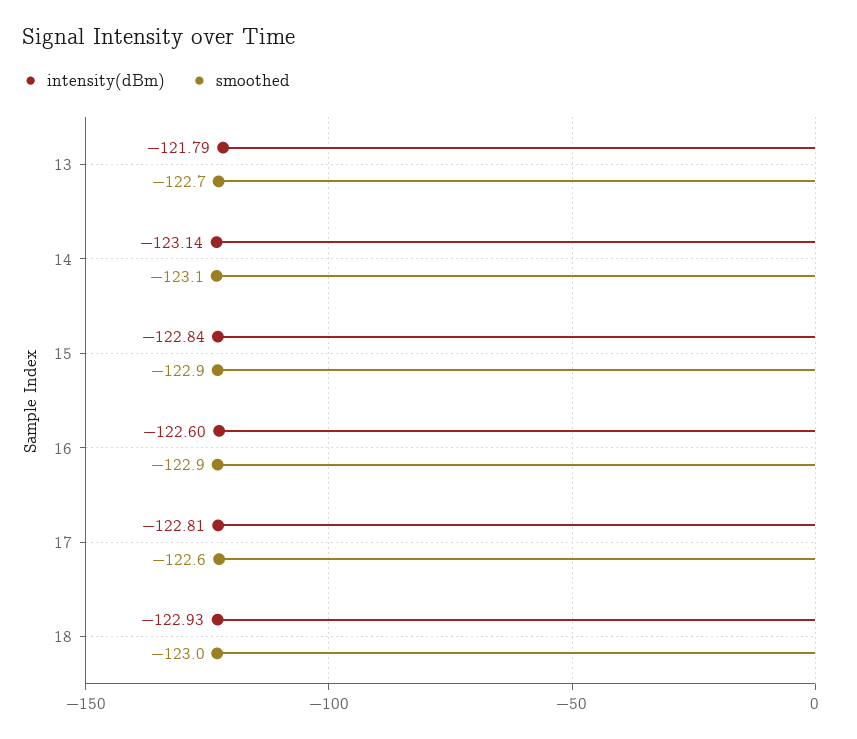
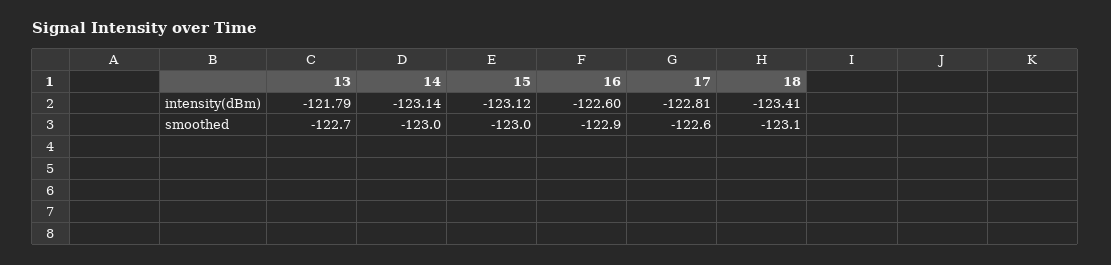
  {
    "intensity(dBm)": {
      "13": -121.79,
      "14": -123.14,
-     "15": -122.84,
+     "15": -123.12,
      "16": -122.6,
      "17": -122.81,
-     "18": -122.93
+     "18": -123.41
    },
    "smoothed": {
      "13": -122.7,
-     "14": -123.1,
+     "14": -123,
-     "15": -122.9,
+     "15": -123,
      "16": -122.9,
      "17": -122.6,
-     "18": -123
+     "18": -123.1
    }
  }

